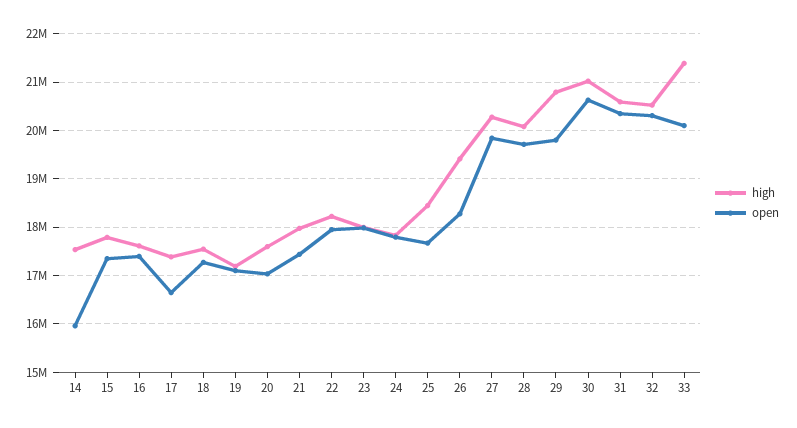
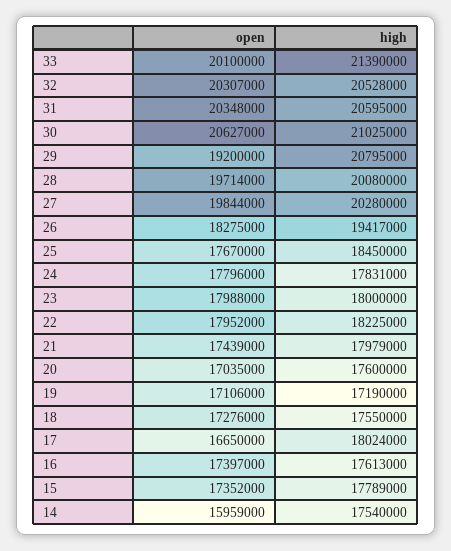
  {
    "high": {
      "14": 17540000,
      "15": 17789000,
      "16": 17613000,
-     "17": 17400000,
+     "17": 18024000,
      "18": 17550000,
      "19": 17190000,
      "20": 17600000,
      "21": 17979000,
      "22": 18225000,
      "23": 18000000,
      "24": 17831000,
      "25": 18450000,
      "26": 19417000,
      "27": 20280000,
      "28": 20080000,
      "29": 20795000,
      "30": 21025000,
      "31": 20595000,
      "32": 20528000,
      "33": 21390000
    },
    "open": {
      "14": 15959000,
      "15": 17352000,
      "16": 17397000,
      "17": 16650000,
      "18": 17276000,
      "19": 17106000,
      "20": 17035000,
      "21": 17439000,
      "22": 17952000,
      "23": 17988000,
      "24": 17796000,
      "25": 17670000,
      "26": 18275000,
      "27": 19844000,
      "28": 19714000,
-     "29": 19800000,
+     "29": 19200000,
      "30": 20627000,
      "31": 20348000,
      "32": 20307000,
      "33": 20100000
    }
  }

